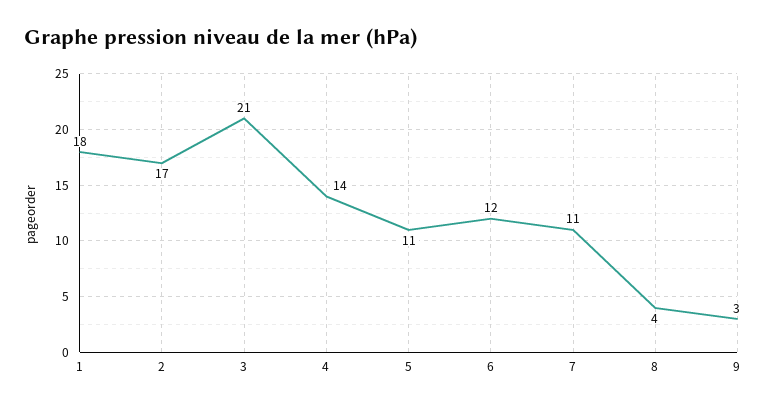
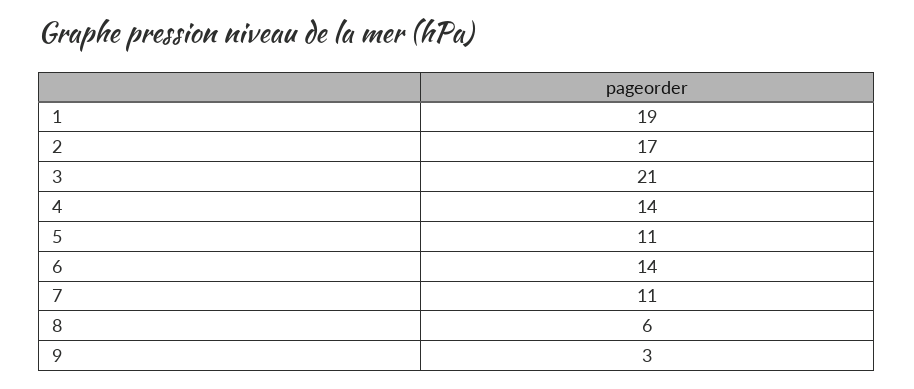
  {
-   "1": 18,
+   "1": 19,
    "2": 17,
    "3": 21,
    "4": 14,
    "5": 11,
-   "6": 12,
+   "6": 14,
    "7": 11,
-   "8": 4,
+   "8": 6,
    "9": 3
  }

